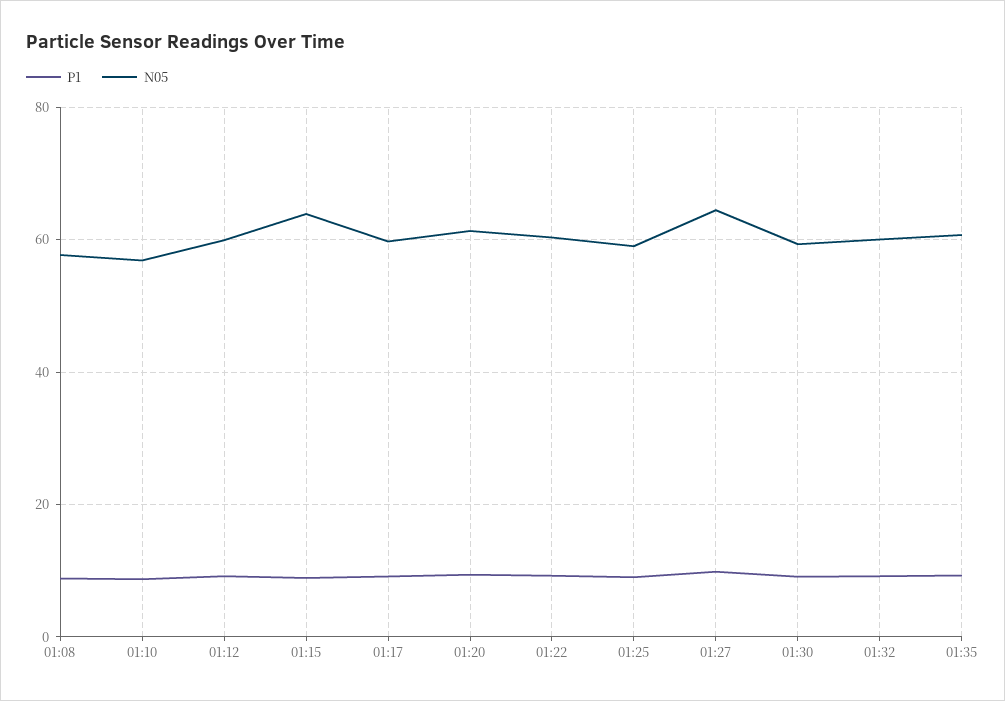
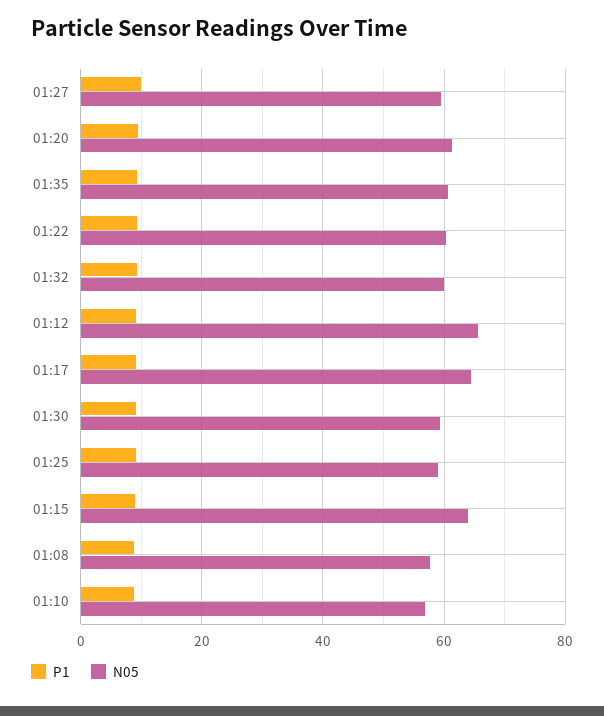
  {
    "P1": {
      "01:08": 8,
      "01:10": 8,
      "01:12": 10,
      "01:15": 8,
      "01:17": 10,
      "01:20": 10,
      "01:22": 10,
      "01:25": 10,
      "01:27": 10,
      "01:30": 10,
      "01:32": 10,
      "01:35": 10
    },
    "N05": {
      "01:08": 58,
      "01:10": 56,
-     "01:12": 60,
+     "01:12": 66,
      "01:15": 64,
-     "01:17": 60,
+     "01:17": 64,
      "01:20": 62,
      "01:22": 60,
      "01:25": 60,
-     "01:27": 64,
+     "01:27": 60,
      "01:30": 60,
      "01:32": 60,
      "01:35": 60
    }
  }

